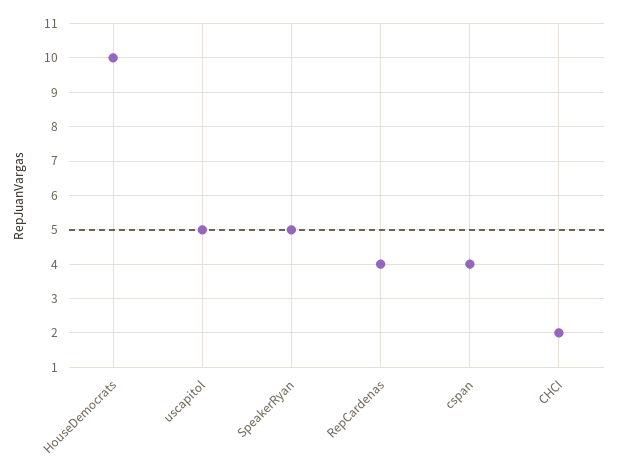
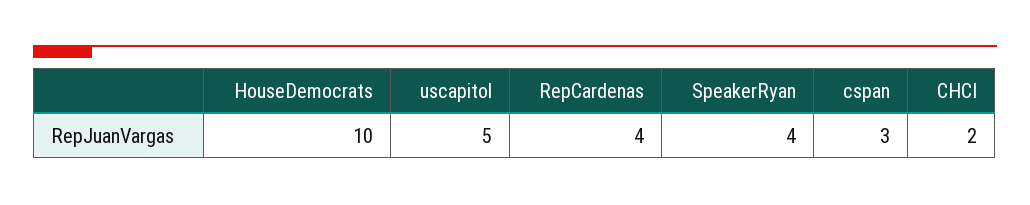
  {
    "HouseDemocrats": 10,
    "uscapitol": 5,
-   "SpeakerRyan": 5,
+   "SpeakerRyan": 4,
    "RepCardenas": 4,
-   "cspan": 4,
+   "cspan": 3,
    "CHCI": 2
  }

